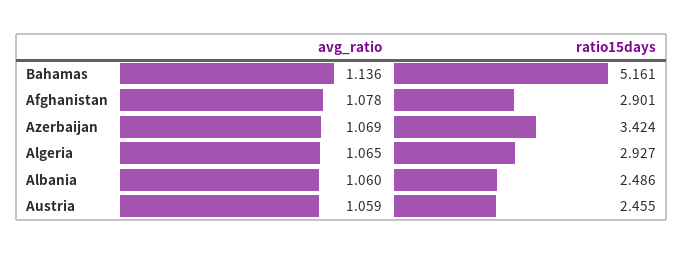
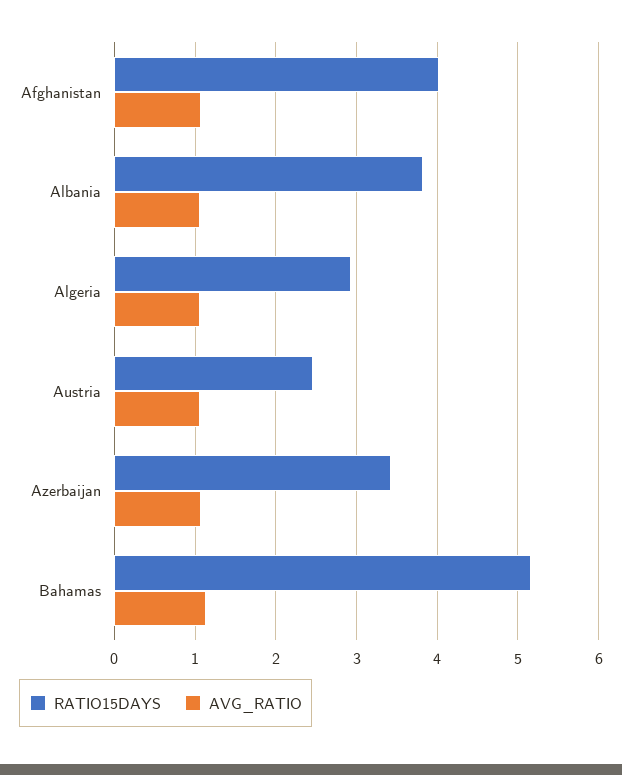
  {
    "avg_ratio": {
      "Bahamas": 1.136,
      "Afghanistan": 1.078,
      "Azerbaijan": 1.069,
      "Algeria": 1.065,
      "Albania": 1.06,
      "Austria": 1.059
    },
    "ratio15days": {
      "Bahamas": 5.161,
-     "Afghanistan": 2.901,
+     "Afghanistan": 4,
      "Azerbaijan": 3.424,
      "Algeria": 2.927,
-     "Albania": 2.486,
+     "Albania": 3.8,
      "Austria": 2.455
    }
  }

